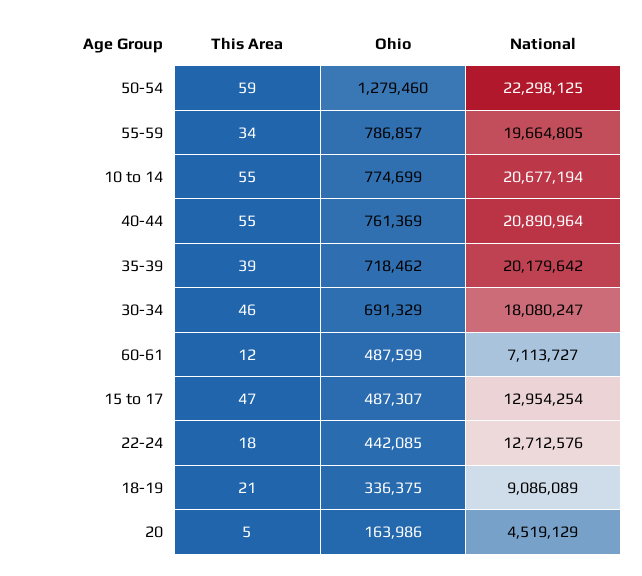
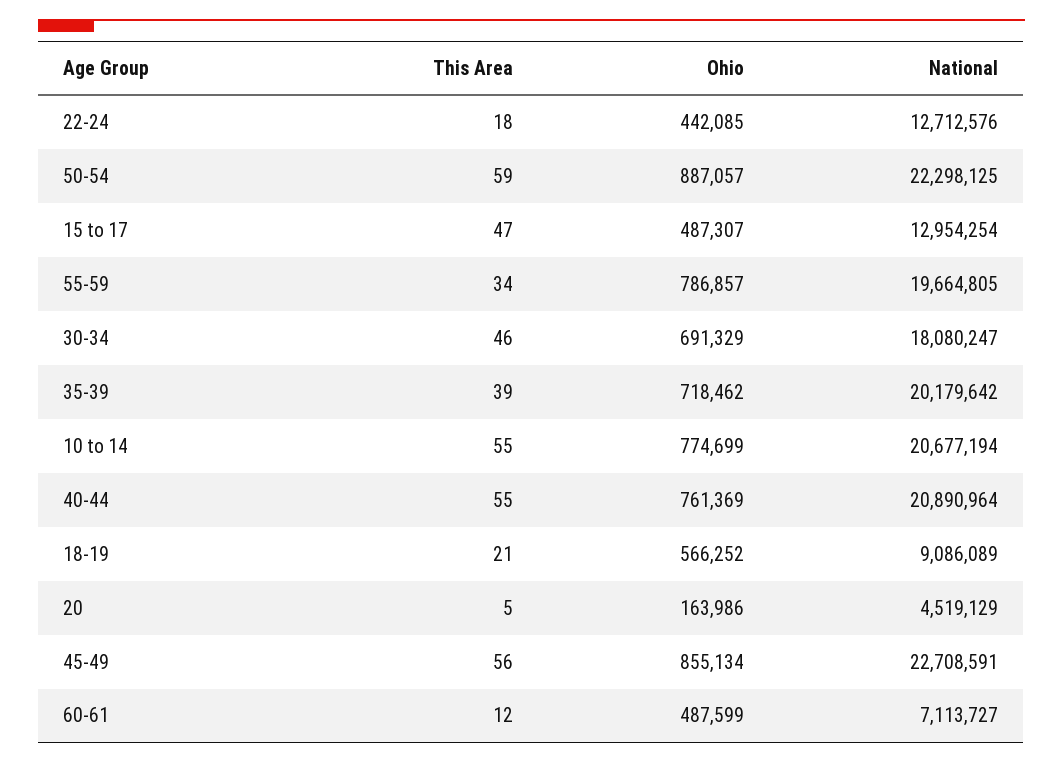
  {
    "This Area": {
      "50-54": 59,
      "55-59": 34,
      "10 to 14": 55,
      "40-44": 55,
      "35-39": 39,
      "30-34": 46,
      "60-61": 12,
      "15 to 17": 47,
      "22-24": 18,
      "18-19": 21,
-     "20": 5
+     "20": 5,
+     "45-49": 56
    },
    "Ohio": {
-     "50-54": 1279460,
+     "50-54": 887057,
      "55-59": 786857,
      "10 to 14": 774699,
      "40-44": 761369,
      "35-39": 718462,
      "30-34": 691329,
      "60-61": 487599,
      "15 to 17": 487307,
      "22-24": 442085,
-     "18-19": 336375,
+     "18-19": 566252,
-     "20": 163986
+     "20": 163986,
+     "45-49": 855134
    },
    "National": {
      "50-54": 22298125,
      "55-59": 19664805,
      "10 to 14": 20677194,
      "40-44": 20890964,
      "35-39": 20179642,
      "30-34": 18080247,
      "60-61": 7113727,
      "15 to 17": 12954254,
      "22-24": 12712576,
      "18-19": 9086089,
-     "20": 4519129
+     "20": 4519129,
+     "45-49": 22708591
    }
  }

